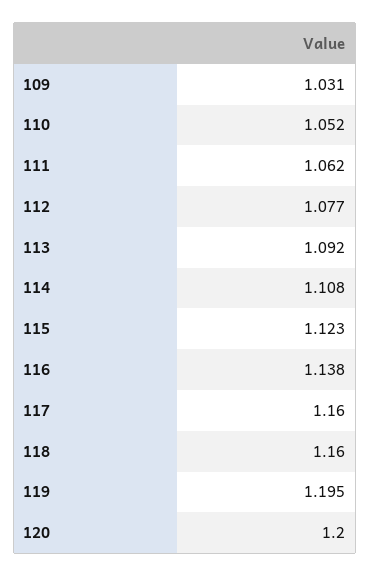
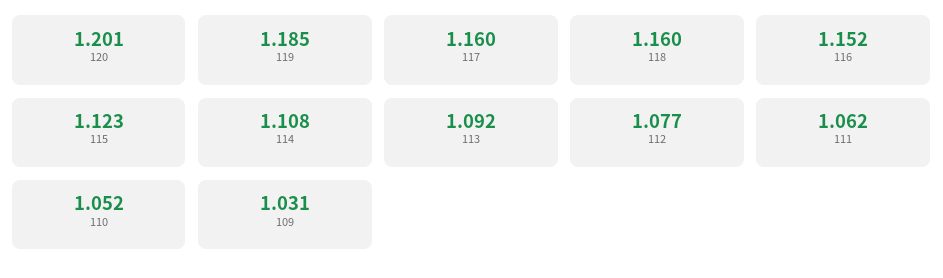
  {
    "109": 1.031,
    "110": 1.052,
    "111": 1.062,
    "112": 1.077,
    "113": 1.092,
    "114": 1.108,
    "115": 1.123,
-   "116": 1.138,
+   "116": 1.152,
    "117": 1.16,
    "118": 1.16,
-   "119": 1.195,
+   "119": 1.185,
-   "120": 1.2
+   "120": 1.201
  }

